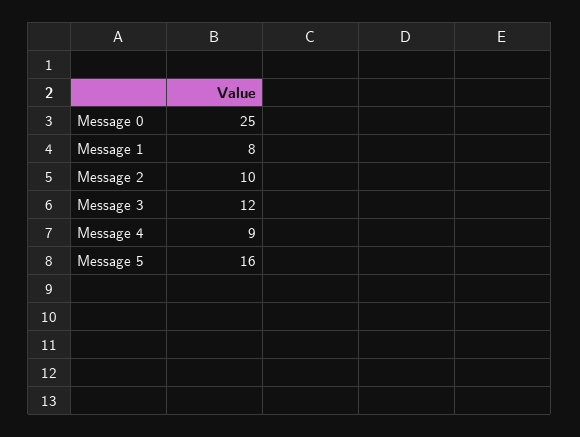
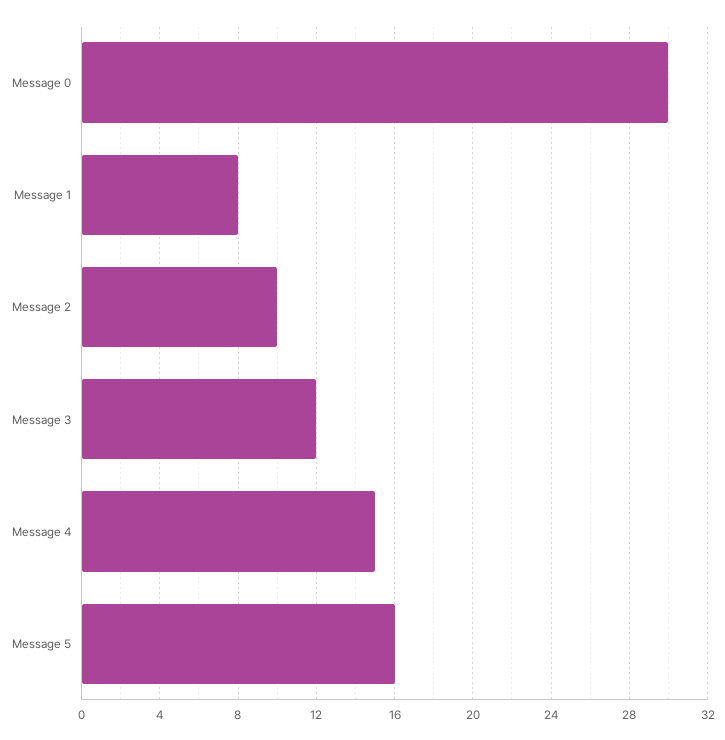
  {
-   "Message 0": 25,
+   "Message 0": 30,
    "Message 1": 8,
    "Message 2": 10,
    "Message 3": 12,
-   "Message 4": 9,
+   "Message 4": 15,
    "Message 5": 16
  }

